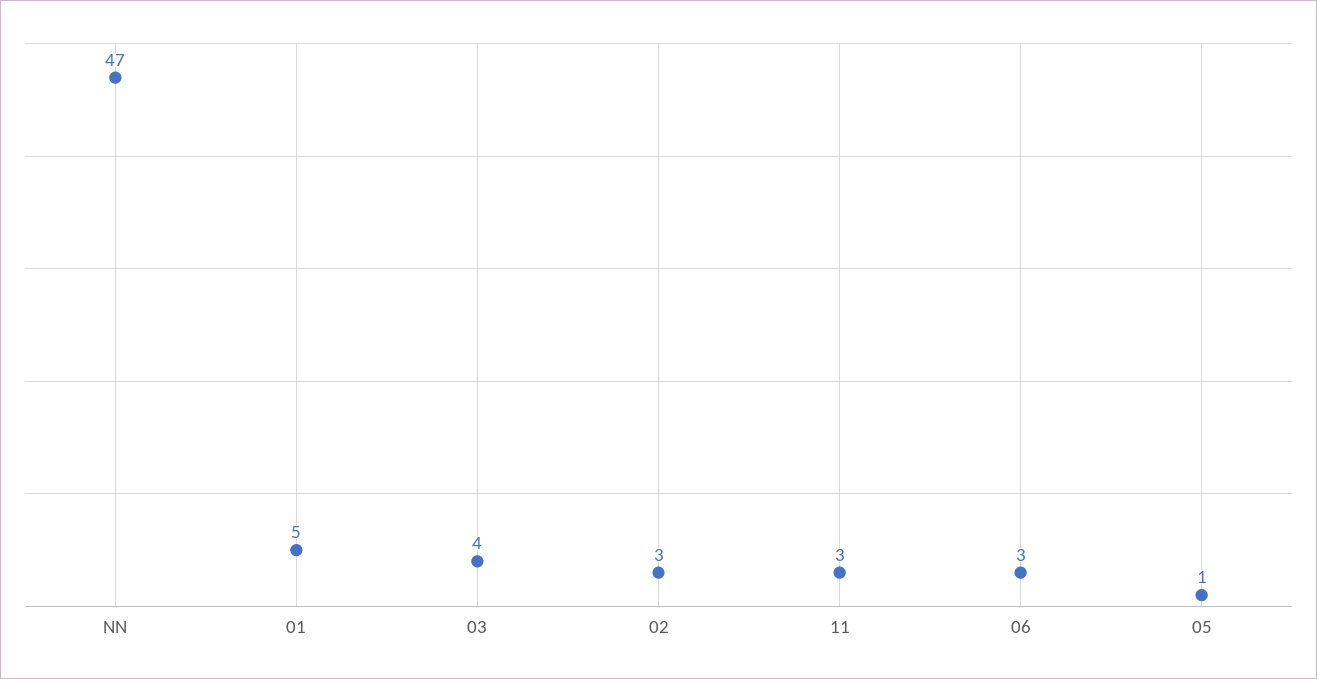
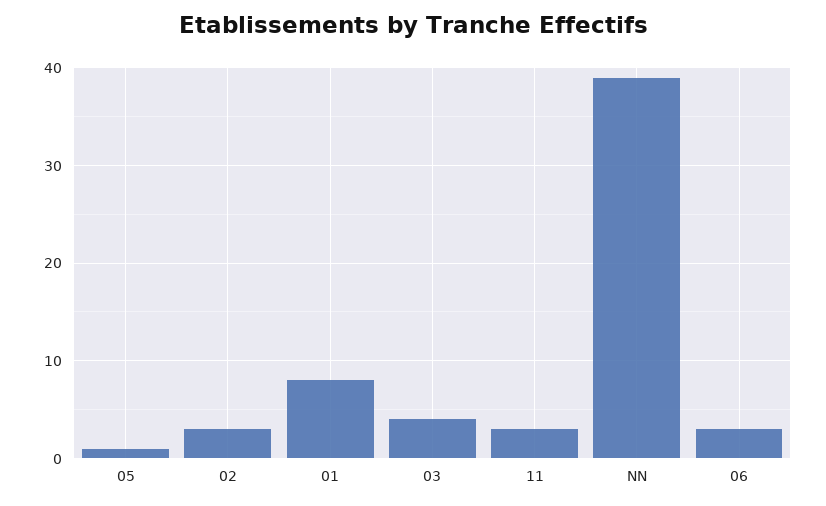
  {
-   "NN": 47,
+   "NN": 39,
-   "01": 5,
+   "01": 8,
    "03": 4,
    "02": 3,
    "11": 3,
    "06": 3,
    "05": 1
  }

